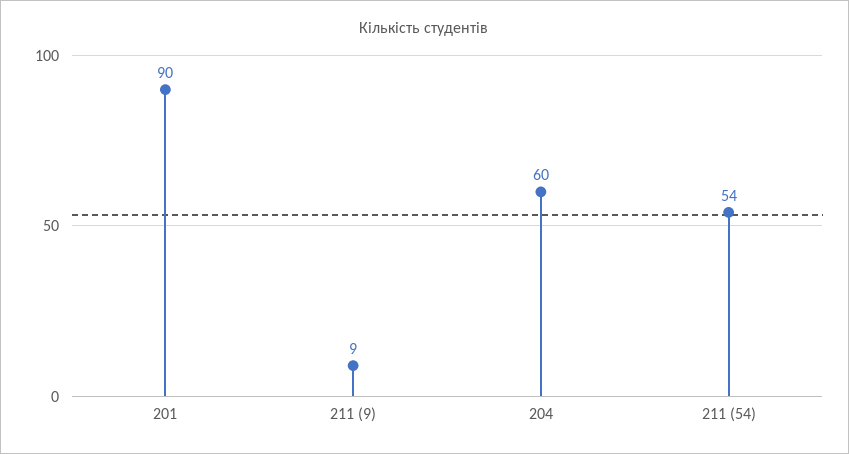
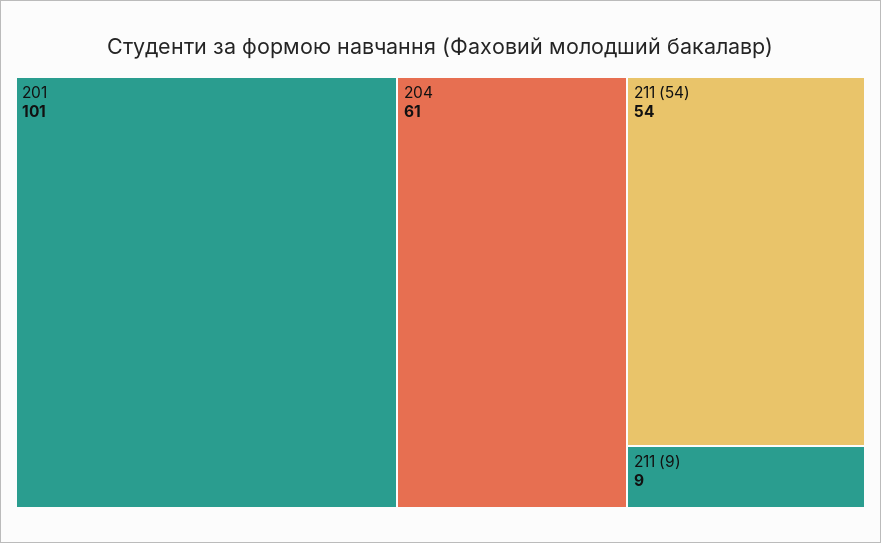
  {
-   "201": 90,
+   "201": 101,
    "211 (9)": 9,
-   "204": 60,
+   "204": 61,
    "211 (54)": 54
  }

